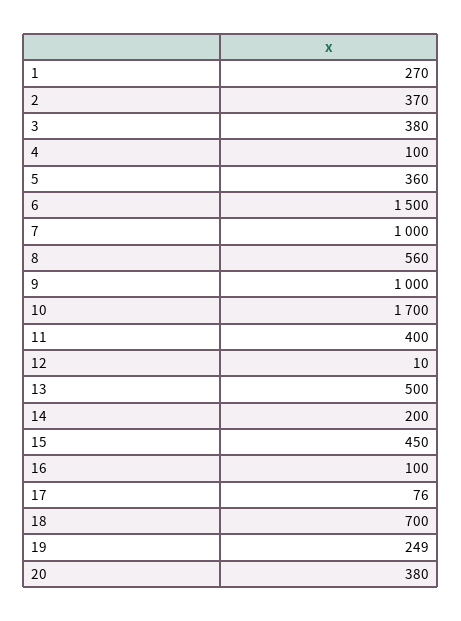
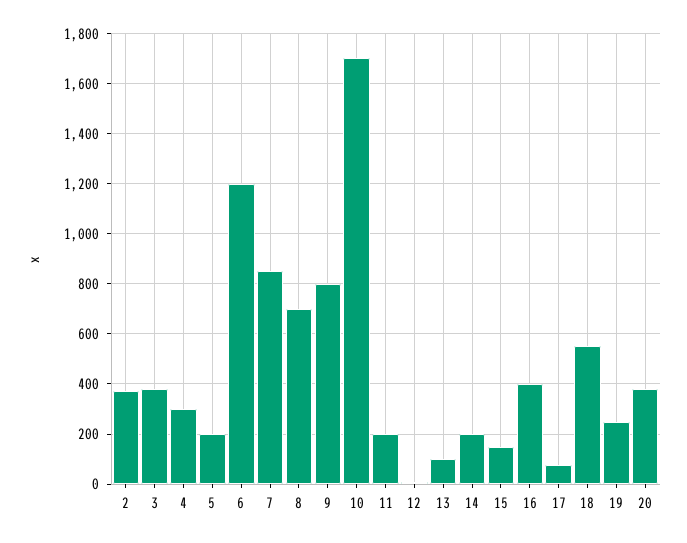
  {
-   "1": 270,
    "2": 370,
    "3": 380,
-   "4": 100,
+   "4": 300,
-   "5": 360,
+   "5": 200,
-   "6": 1500,
+   "6": 1200,
-   "7": 1000,
+   "7": 850,
-   "8": 560,
+   "8": 700,
-   "9": 1000,
+   "9": 800,
    "10": 1700,
-   "11": 400,
+   "11": 200,
    "12": 10,
-   "13": 500,
+   "13": 100,
    "14": 200,
-   "15": 450,
+   "15": 150,
-   "16": 100,
+   "16": 400,
    "17": 76,
-   "18": 700,
+   "18": 550,
    "19": 249,
    "20": 380
  }

